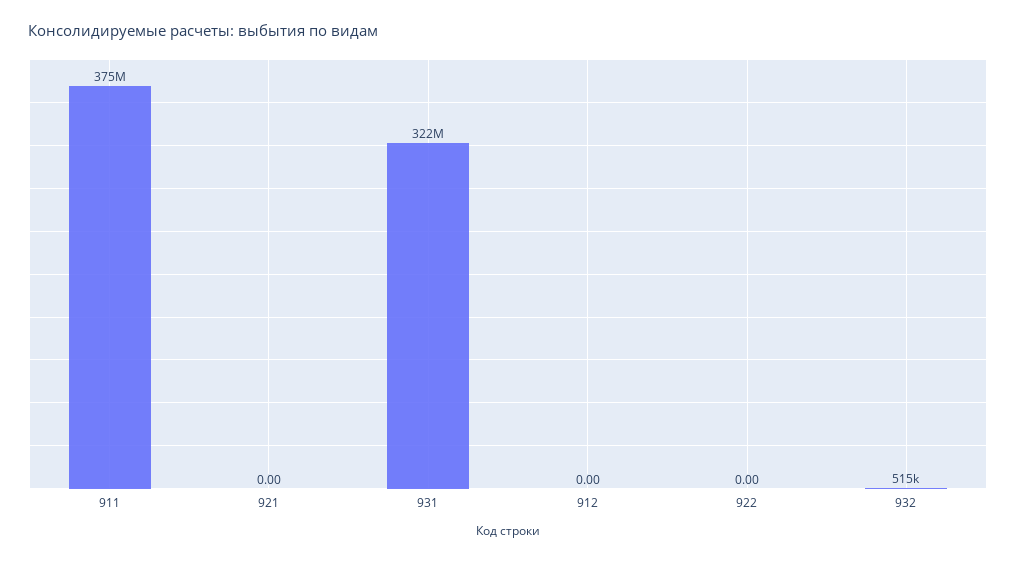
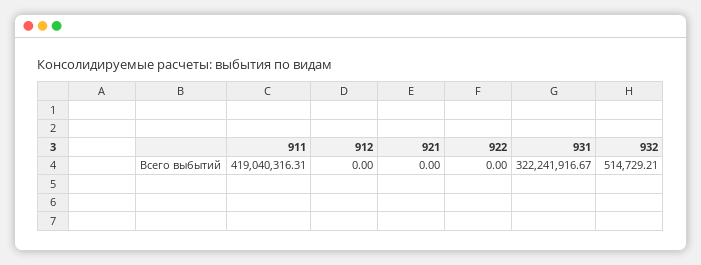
  {
-   "911": 375000000,
+   "911": 419040316.31,
    "921": 0,
    "931": 322241916.67,
    "912": 0,
    "922": 0,
    "932": 514729.21
  }

